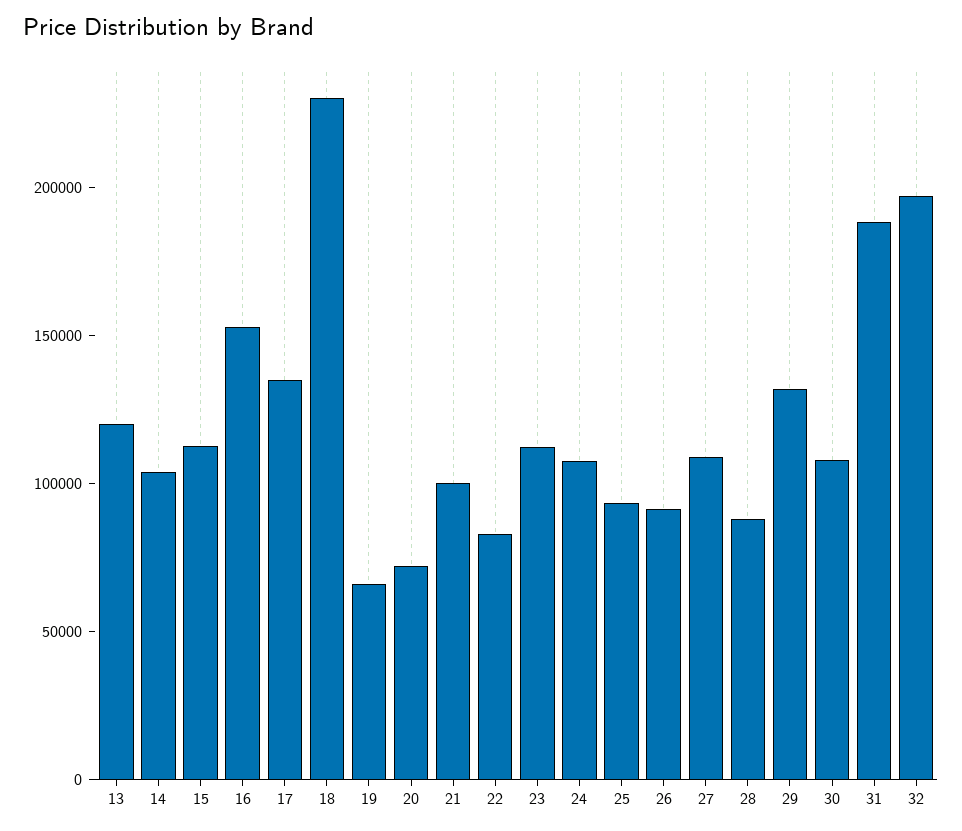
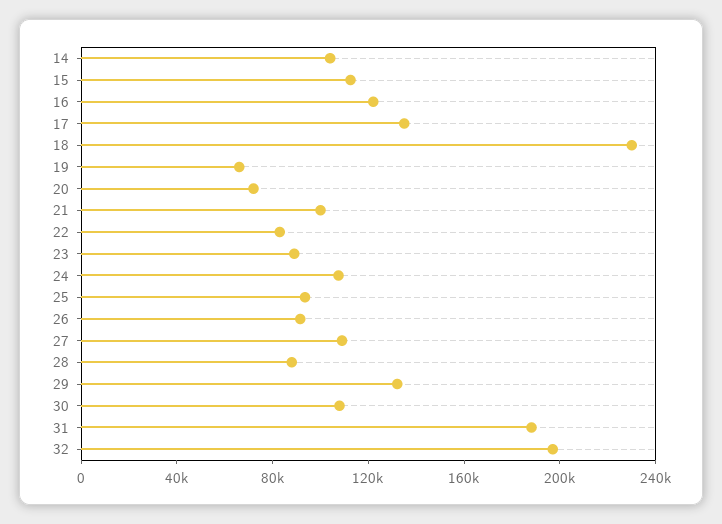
  {
-   "13": 120000,
    "14": 100000,
    "15": 110000,
-   "16": 150000,
+   "16": 120000,
    "17": 130000,
    "18": 230000,
    "19": 70000,
    "20": 70000,
    "21": 100000,
    "22": 80000,
-   "23": 110000,
+   "23": 90000,
    "24": 110000,
    "25": 90000,
    "26": 90000,
    "27": 110000,
    "28": 90000,
    "29": 130000,
    "30": 110000,
    "31": 190000,
    "32": 200000
  }

